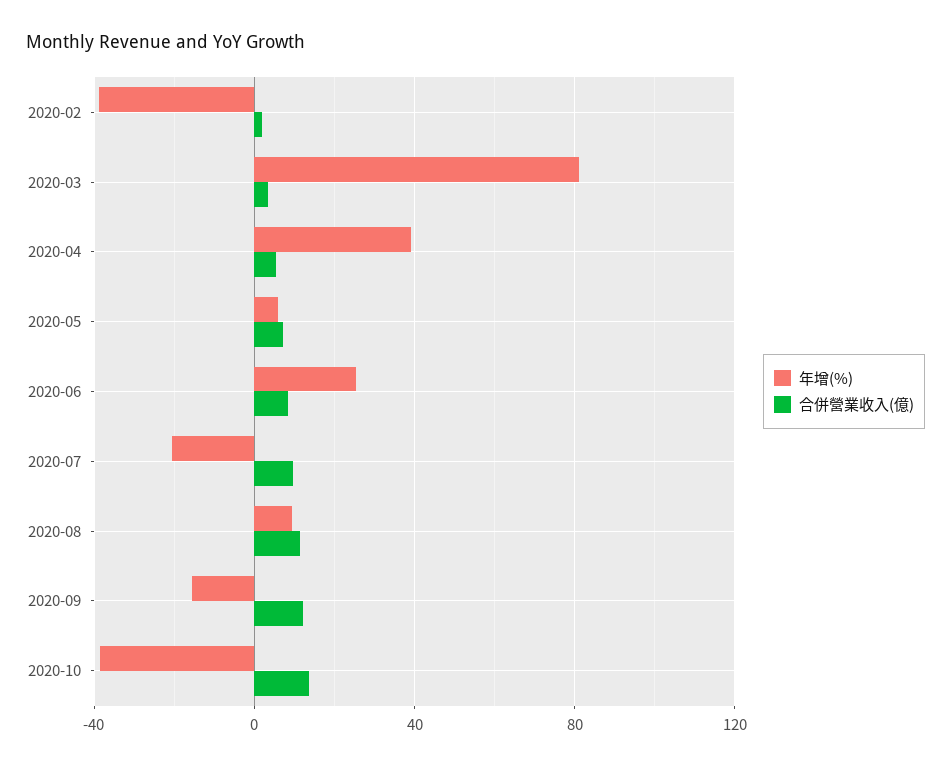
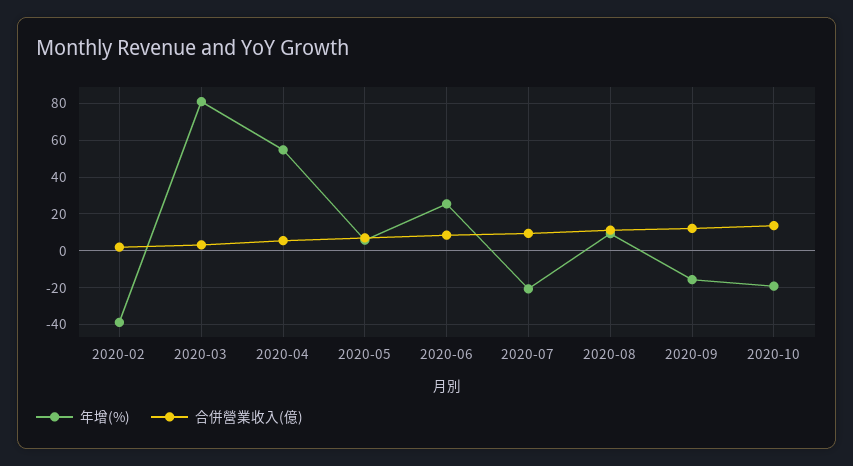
  {
    "年增(%)": {
      "2020-02": -40,
      "2020-03": 80,
-     "2020-04": 40,
+     "2020-04": 55,
      "2020-05": 5,
      "2020-06": 25,
      "2020-07": -20,
      "2020-08": 10,
      "2020-09": -15,
-     "2020-10": -40
+     "2020-10": -20
    },
    "合併營業收入(億)": {
      "2020-02": 0,
      "2020-03": 5,
      "2020-04": 5,
      "2020-05": 5,
      "2020-06": 10,
      "2020-07": 10,
      "2020-08": 10,
      "2020-09": 10,
      "2020-10": 15
    }
  }

